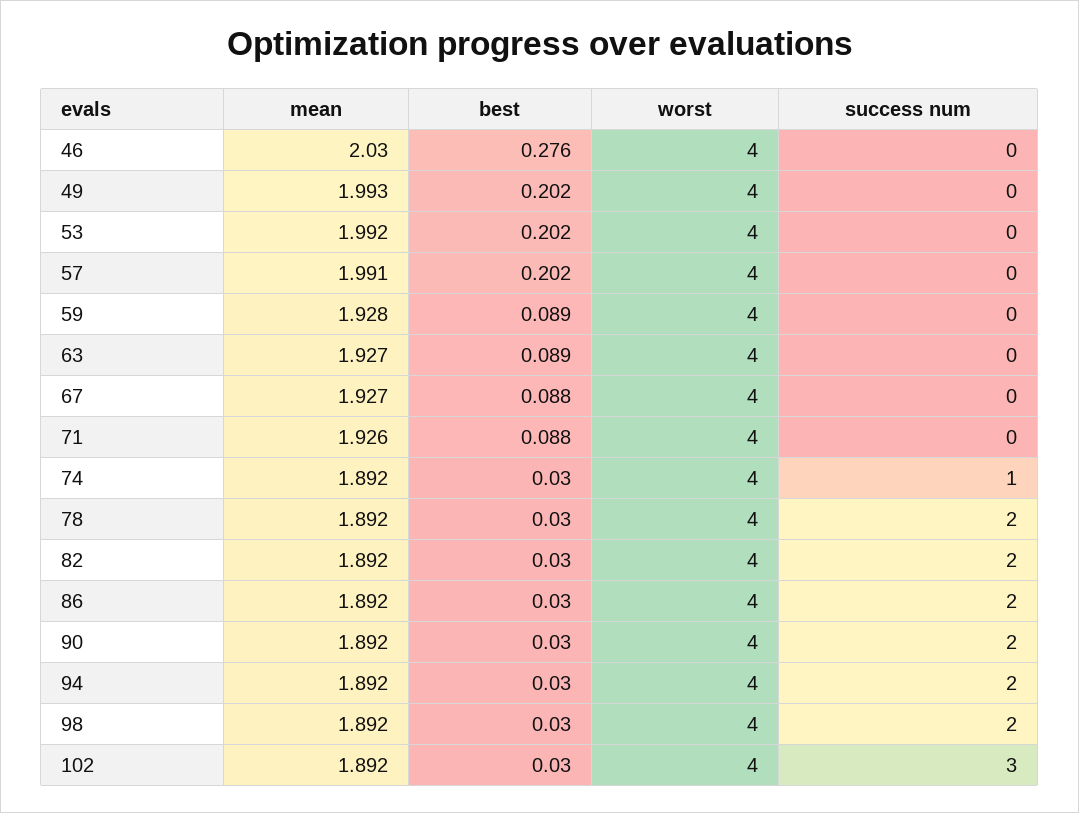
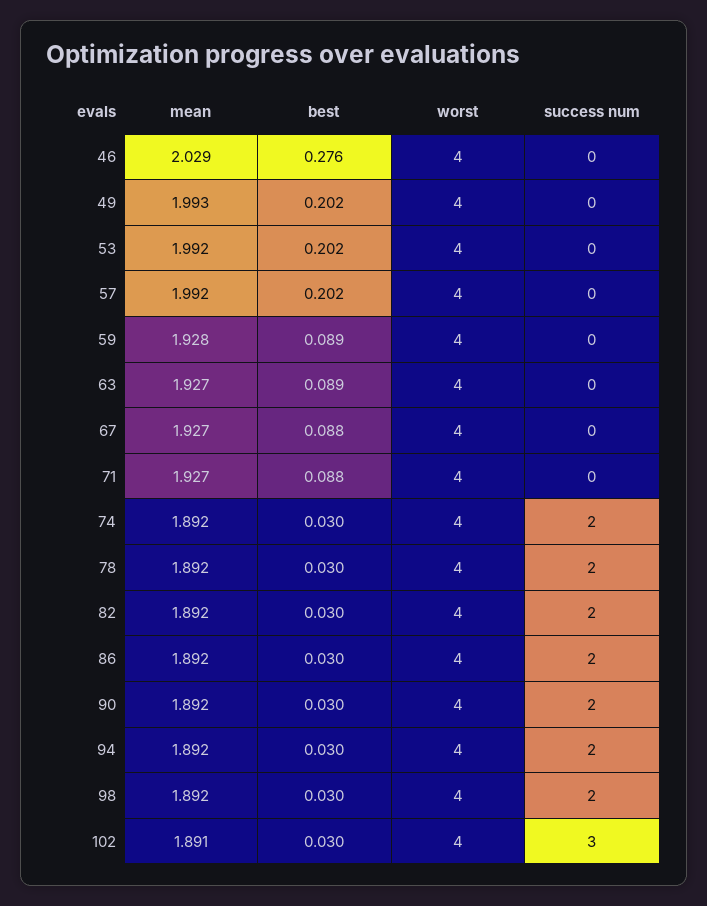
  {
    "mean": {
-     "46": 2.03,
+     "46": 2.029,
      "49": 1.993,
      "53": 1.992,
-     "57": 1.991,
+     "57": 1.992,
      "59": 1.928,
      "63": 1.927,
      "67": 1.927,
-     "71": 1.926,
+     "71": 1.927,
      "74": 1.892,
      "78": 1.892,
      "82": 1.892,
      "86": 1.892,
      "90": 1.892,
      "94": 1.892,
      "98": 1.892,
-     "102": 1.892
+     "102": 1.891
    },
    "best": {
      "46": 0.276,
      "49": 0.202,
      "53": 0.202,
      "57": 0.202,
      "59": 0.089,
      "63": 0.089,
      "67": 0.088,
      "71": 0.088,
      "74": 0.03,
      "78": 0.03,
      "82": 0.03,
      "86": 0.03,
      "90": 0.03,
      "94": 0.03,
      "98": 0.03,
      "102": 0.03
    },
    "worst": {
      "46": 4,
      "49": 4,
      "53": 4,
      "57": 4,
      "59": 4,
      "63": 4,
      "67": 4,
      "71": 4,
      "74": 4,
      "78": 4,
      "82": 4,
      "86": 4,
      "90": 4,
      "94": 4,
      "98": 4,
      "102": 4
    },
    "success num": {
      "46": 0,
      "49": 0,
      "53": 0,
      "57": 0,
      "59": 0,
      "63": 0,
      "67": 0,
      "71": 0,
-     "74": 1,
+     "74": 2,
      "78": 2,
      "82": 2,
      "86": 2,
      "90": 2,
      "94": 2,
      "98": 2,
      "102": 3
    }
  }

